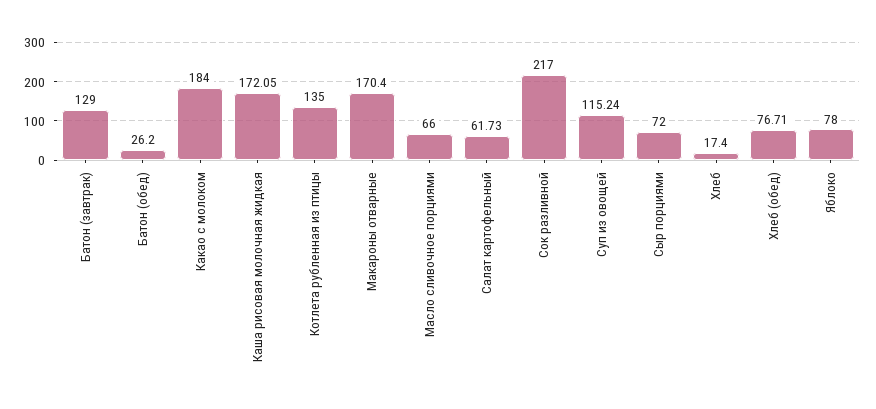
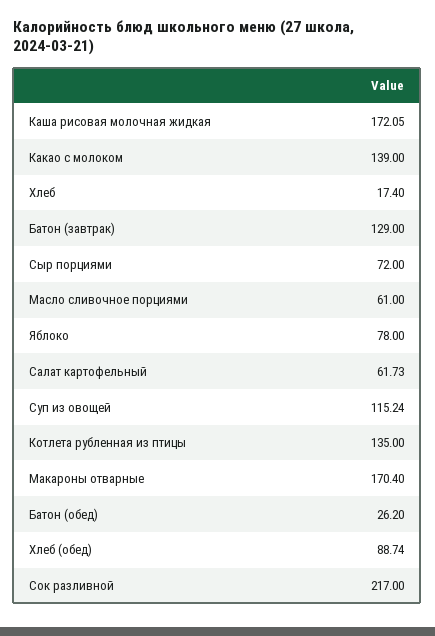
  {
    "Батон (завтрак)": 129,
    "Батон (обед)": 26.2,
-   "Какао с молоком": 184,
+   "Какао с молоком": 139,
    "Каша рисовая молочная жидкая": 172.05,
    "Котлета рубленная из птицы": 135,
    "Макароны отварные": 170.4,
-   "Масло сливочное порциями": 66,
+   "Масло сливочное порциями": 61,
    "Салат картофельный": 61.73,
    "Сок разливной": 217,
    "Суп из овощей": 115.24,
    "Сыр порциями": 72,
    "Хлеб": 17.4,
-   "Хлеб (обед)": 76.71,
+   "Хлеб (обед)": 88.74,
    "Яблоко": 78
  }

